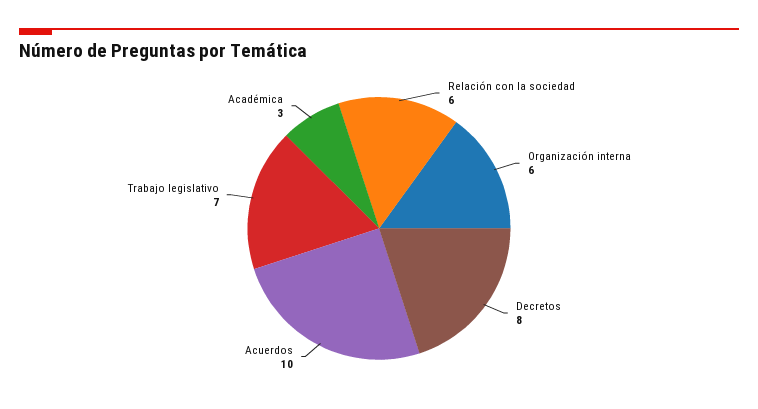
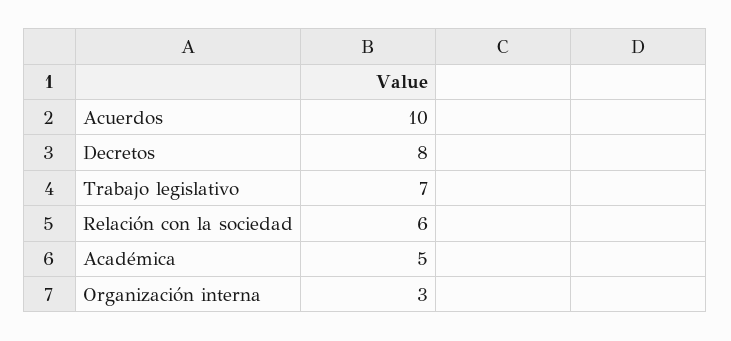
  {
    "Relación con la sociedad": 6,
-   "Organización interna": 6,
+   "Organización interna": 3,
    "Decretos": 8,
    "Acuerdos": 10,
    "Trabajo legislativo": 7,
-   "Académica": 3
+   "Académica": 5
  }

